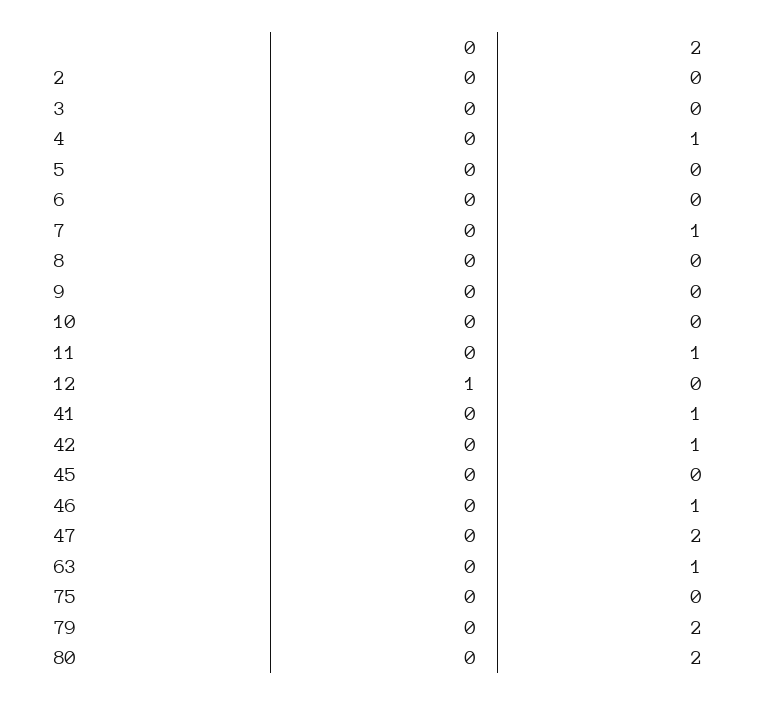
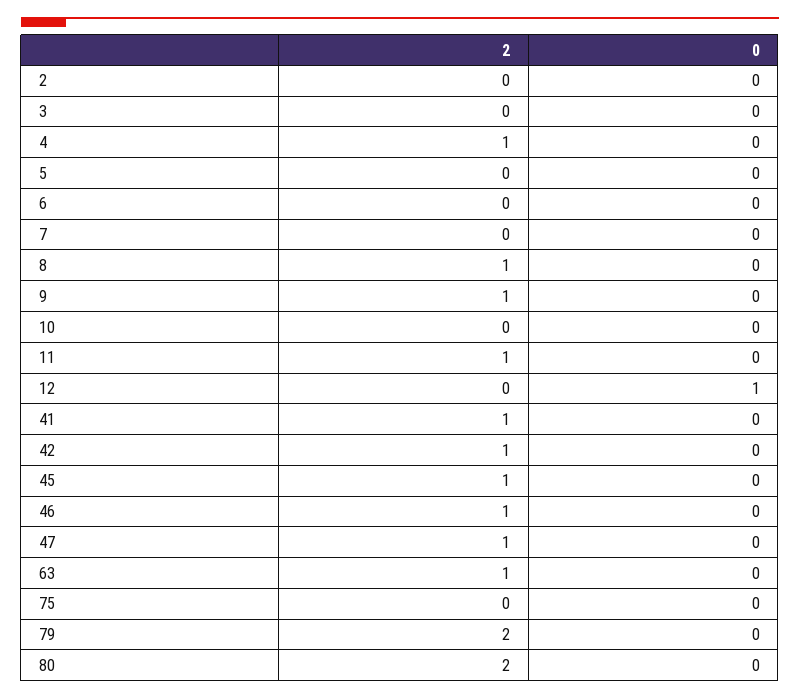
  {
    "0": {
      "2": 0,
      "3": 0,
      "4": 0,
      "5": 0,
      "6": 0,
      "7": 0,
      "8": 0,
      "9": 0,
      "10": 0,
      "11": 0,
      "12": 1,
      "41": 0,
      "42": 0,
      "45": 0,
      "46": 0,
      "47": 0,
      "63": 0,
      "75": 0,
      "79": 0,
      "80": 0
    },
    "2": {
      "2": 0,
      "3": 0,
      "4": 1,
      "5": 0,
      "6": 0,
-     "7": 1,
+     "7": 0,
-     "8": 0,
+     "8": 1,
-     "9": 0,
+     "9": 1,
      "10": 0,
      "11": 1,
      "12": 0,
      "41": 1,
      "42": 1,
-     "45": 0,
+     "45": 1,
      "46": 1,
-     "47": 2,
+     "47": 1,
      "63": 1,
      "75": 0,
      "79": 2,
      "80": 2
    }
  }

